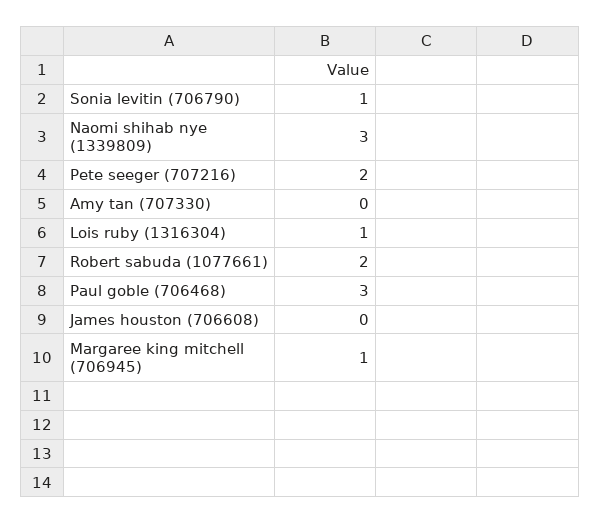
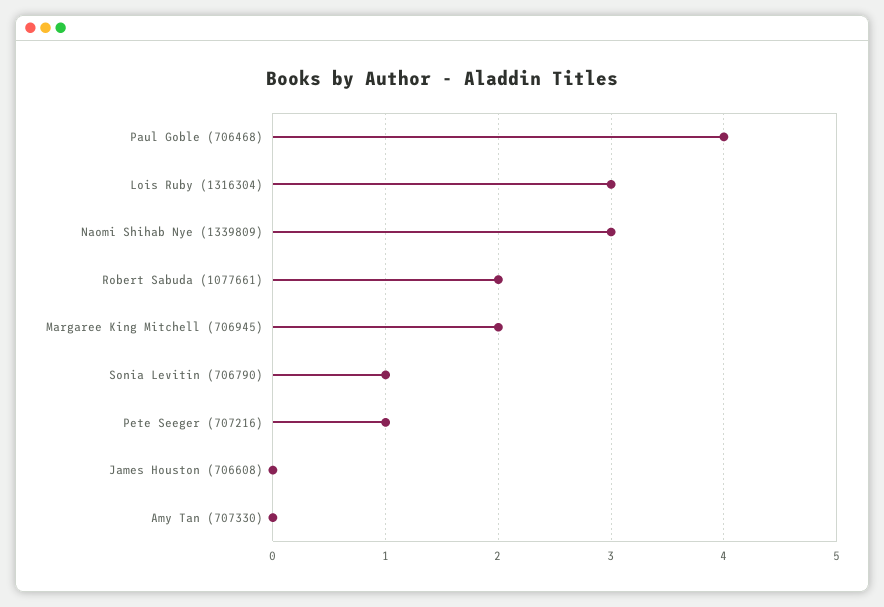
  {
    "Sonia levitin (706790)": 1,
    "Naomi shihab nye (1339809)": 3,
-   "Pete seeger (707216)": 2,
+   "Pete seeger (707216)": 1,
    "Amy tan (707330)": 0,
-   "Lois ruby (1316304)": 1,
+   "Lois ruby (1316304)": 3,
    "Robert sabuda (1077661)": 2,
-   "Paul goble (706468)": 3,
+   "Paul goble (706468)": 4,
    "James houston (706608)": 0,
-   "Margaree king mitchell (706945)": 1
+   "Margaree king mitchell (706945)": 2
  }

